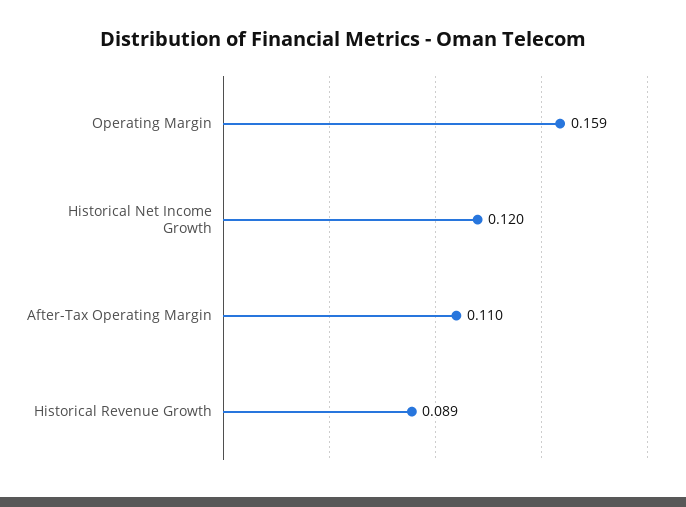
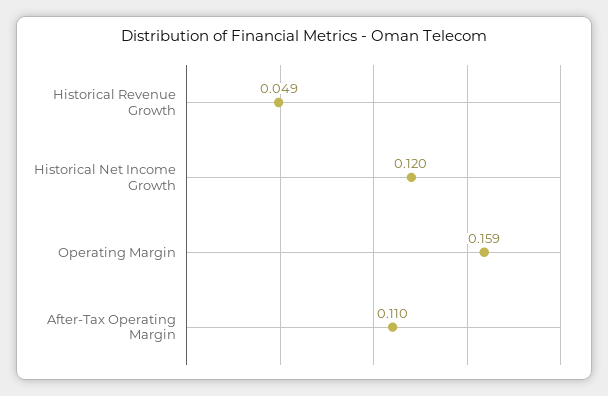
  {
    "Operating Margin": 0.159,
    "Historical Net Income Growth": 0.12,
    "After-Tax Operating Margin": 0.11,
-   "Historical Revenue Growth": 0.089
+   "Historical Revenue Growth": 0.049
  }

